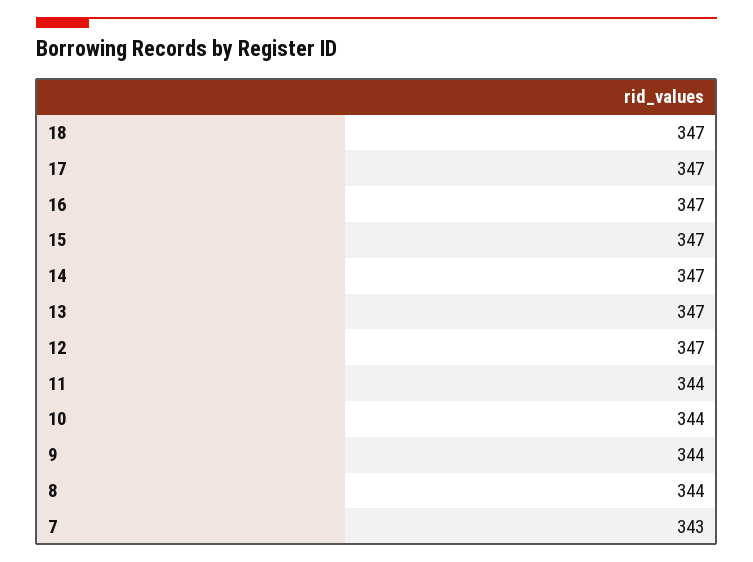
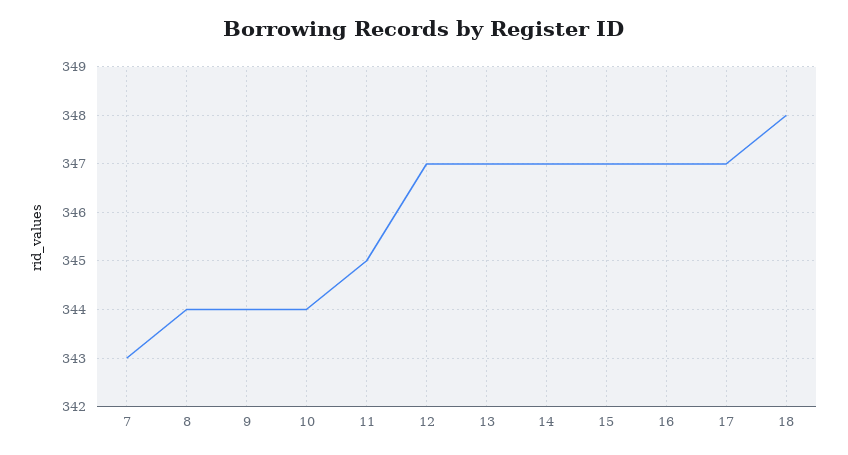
  {
-   "18": 347,
+   "18": 348,
    "17": 347,
    "16": 347,
    "15": 347,
    "14": 347,
    "13": 347,
    "12": 347,
-   "11": 344,
+   "11": 345,
    "10": 344,
    "9": 344,
    "8": 344,
    "7": 343
  }

